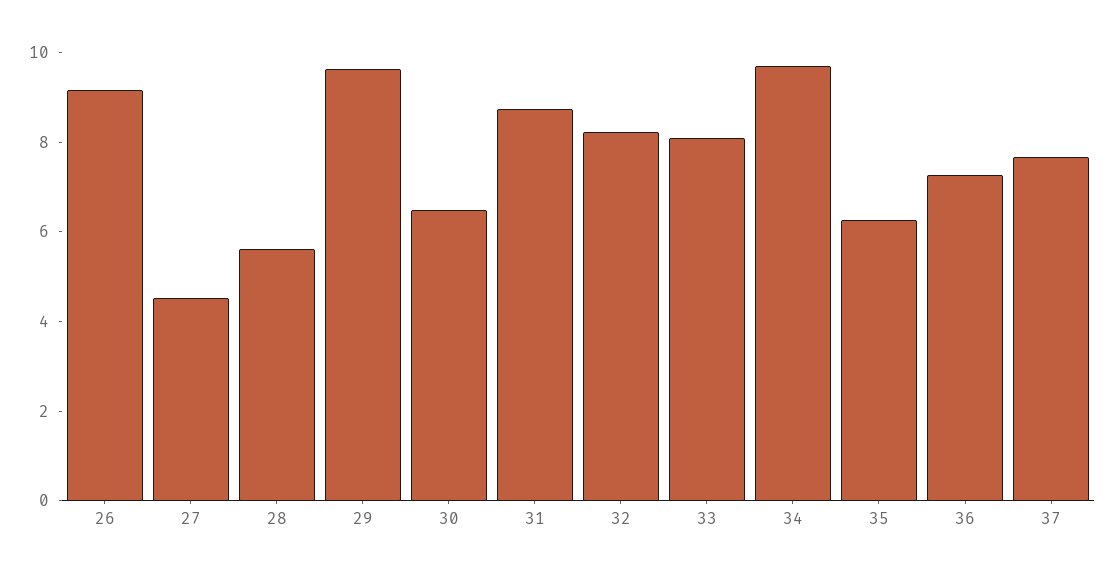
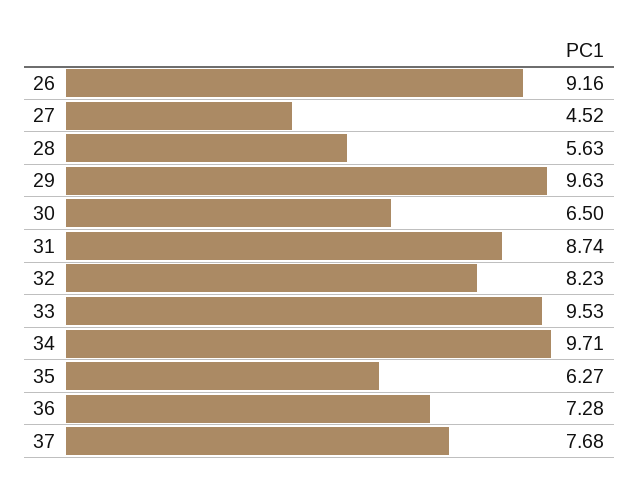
  {
    "26": 9.16,
    "27": 4.52,
    "28": 5.63,
    "29": 9.63,
    "30": 6.5,
    "31": 8.74,
    "32": 8.23,
-   "33": 8,
+   "33": 9.53,
    "34": 9.71,
    "35": 6.27,
    "36": 7.28,
    "37": 7.68
  }

